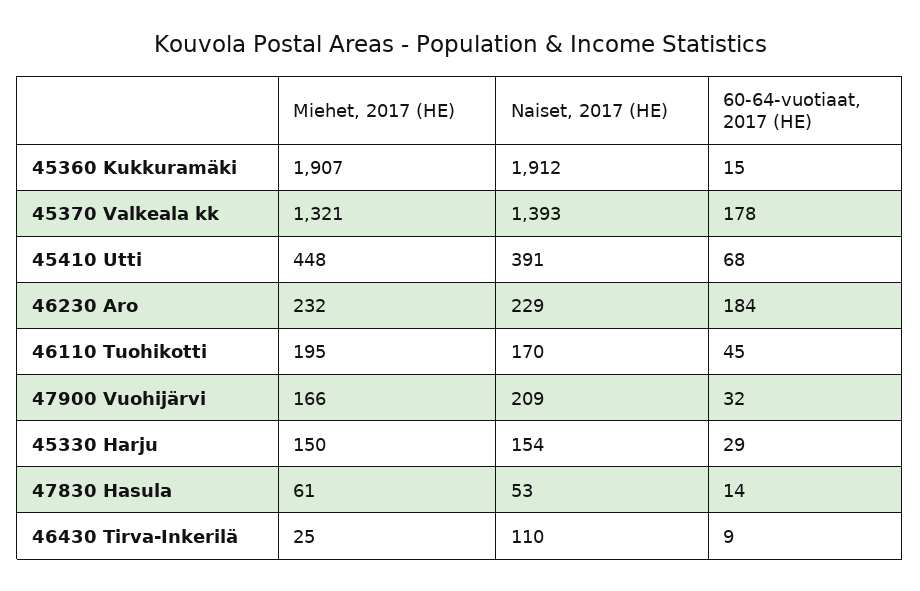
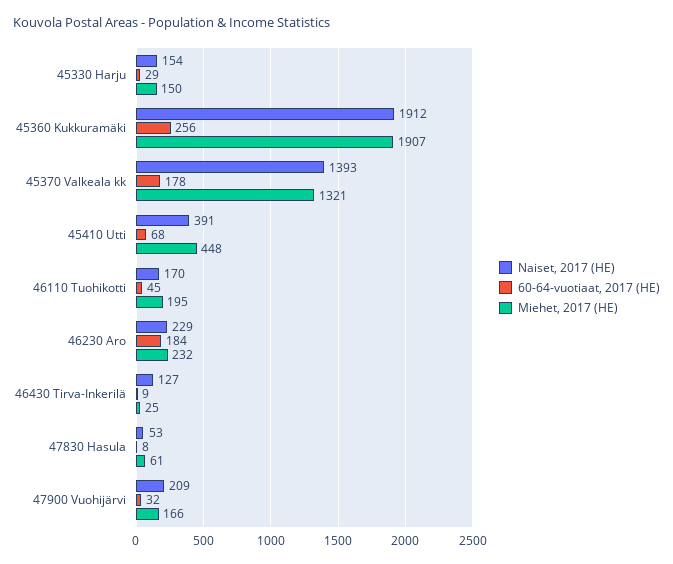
  {
    "Miehet, 2017 (HE)": {
      "45360 Kukkuramäki": 1907,
      "45370 Valkeala kk": 1321,
      "45410 Utti": 448,
      "46230 Aro": 232,
      "46110 Tuohikotti": 195,
      "47900 Vuohijärvi": 166,
      "45330 Harju": 150,
      "47830 Hasula": 61,
      "46430 Tirva-Inkerilä": 25
    },
    "Naiset, 2017 (HE)": {
      "45360 Kukkuramäki": 1912,
      "45370 Valkeala kk": 1393,
      "45410 Utti": 391,
      "46230 Aro": 229,
      "46110 Tuohikotti": 170,
      "47900 Vuohijärvi": 209,
      "45330 Harju": 154,
      "47830 Hasula": 53,
-     "46430 Tirva-Inkerilä": 110
+     "46430 Tirva-Inkerilä": 127
    },
    "60-64-vuotiaat, 2017 (HE)": {
-     "45360 Kukkuramäki": 15,
+     "45360 Kukkuramäki": 256,
      "45370 Valkeala kk": 178,
      "45410 Utti": 68,
      "46230 Aro": 184,
      "46110 Tuohikotti": 45,
      "47900 Vuohijärvi": 32,
      "45330 Harju": 29,
-     "47830 Hasula": 14,
+     "47830 Hasula": 8,
      "46430 Tirva-Inkerilä": 9
    }
  }

